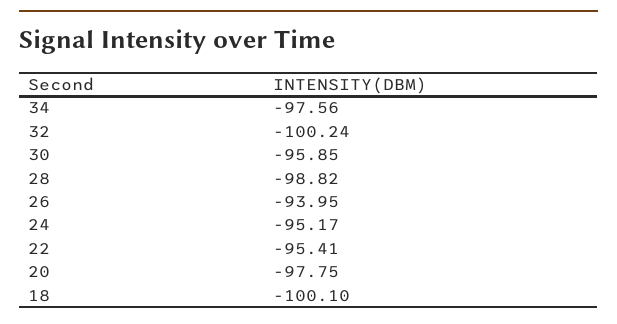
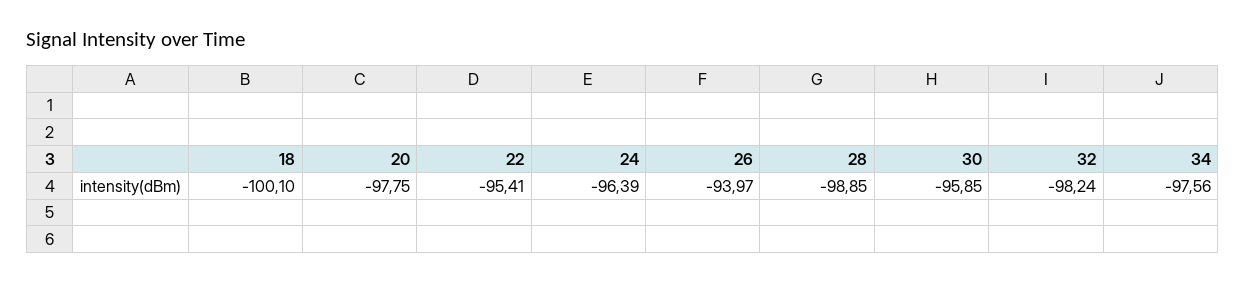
  {
    "34": -97.56,
-   "32": -100.24,
+   "32": -98.24,
    "30": -95.85,
-   "28": -98.82,
+   "28": -98.85,
-   "26": -93.95,
+   "26": -93.97,
-   "24": -95.17,
+   "24": -96.39,
    "22": -95.41,
    "20": -97.75,
    "18": -100.1
  }

